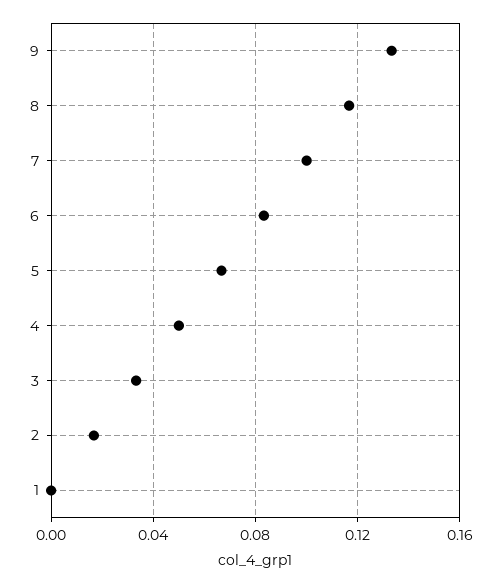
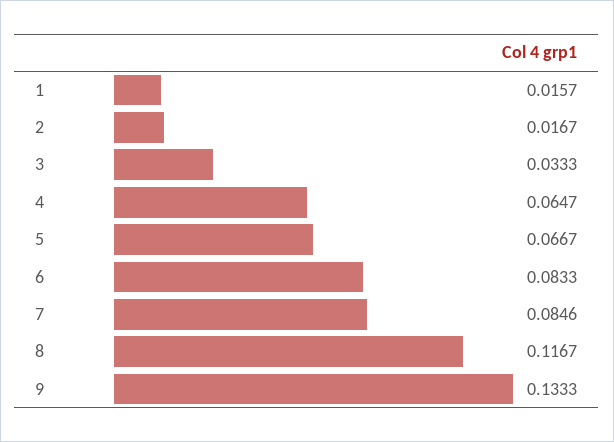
  {
    "9": 0.1333,
    "8": 0.1167,
-   "7": 0.1,
+   "7": 0.0846,
    "6": 0.0833,
    "5": 0.0667,
-   "4": 0.05,
+   "4": 0.0647,
    "3": 0.0333,
    "2": 0.0167,
-   "1": 0
+   "1": 0.0157
  }

